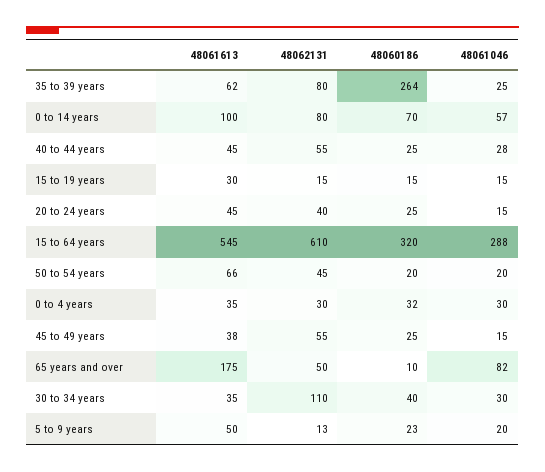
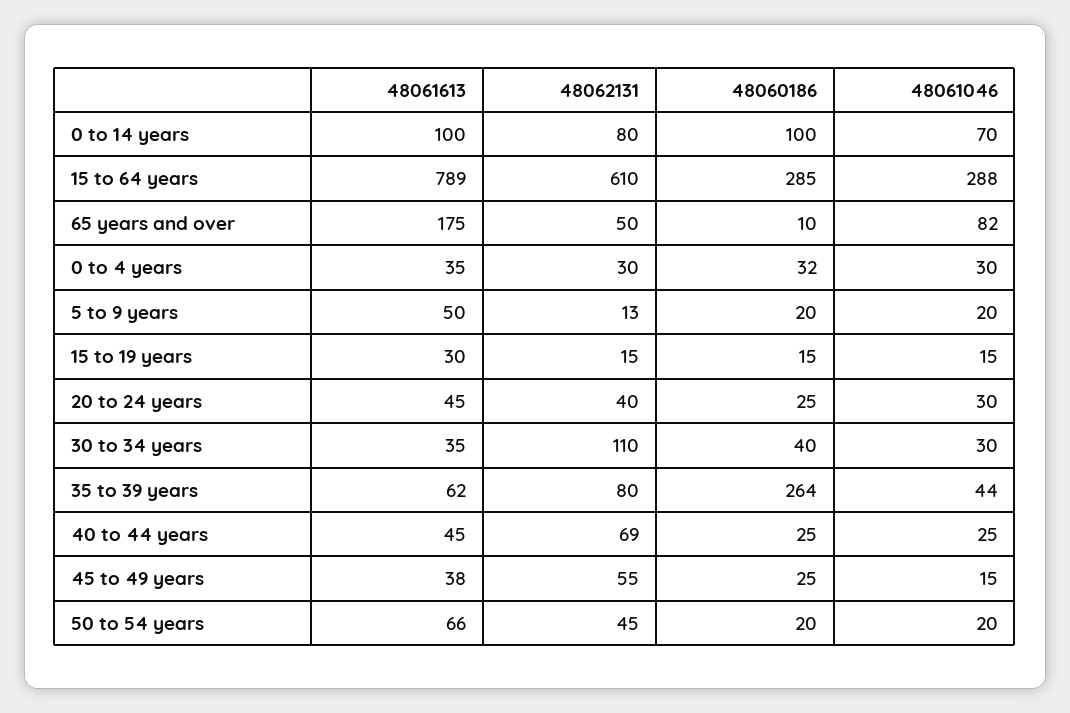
  {
    "48061613": {
      "35 to 39 years": 62,
      "0 to 14 years": 100,
      "40 to 44 years": 45,
      "15 to 19 years": 30,
      "20 to 24 years": 45,
-     "15 to 64 years": 545,
+     "15 to 64 years": 789,
      "50 to 54 years": 66,
      "0 to 4 years": 35,
      "45 to 49 years": 38,
      "65 years and over": 175,
      "30 to 34 years": 35,
      "5 to 9 years": 50
    },
    "48062131": {
      "35 to 39 years": 80,
      "0 to 14 years": 80,
-     "40 to 44 years": 55,
+     "40 to 44 years": 69,
      "15 to 19 years": 15,
      "20 to 24 years": 40,
      "15 to 64 years": 610,
      "50 to 54 years": 45,
      "0 to 4 years": 30,
      "45 to 49 years": 55,
      "65 years and over": 50,
      "30 to 34 years": 110,
      "5 to 9 years": 13
    },
    "48060186": {
      "35 to 39 years": 264,
-     "0 to 14 years": 70,
+     "0 to 14 years": 100,
      "40 to 44 years": 25,
      "15 to 19 years": 15,
      "20 to 24 years": 25,
-     "15 to 64 years": 320,
+     "15 to 64 years": 285,
      "50 to 54 years": 20,
      "0 to 4 years": 32,
      "45 to 49 years": 25,
      "65 years and over": 10,
      "30 to 34 years": 40,
-     "5 to 9 years": 23
+     "5 to 9 years": 20
    },
    "48061046": {
-     "35 to 39 years": 25,
+     "35 to 39 years": 44,
-     "0 to 14 years": 57,
+     "0 to 14 years": 70,
-     "40 to 44 years": 28,
+     "40 to 44 years": 25,
      "15 to 19 years": 15,
-     "20 to 24 years": 15,
+     "20 to 24 years": 30,
      "15 to 64 years": 288,
      "50 to 54 years": 20,
      "0 to 4 years": 30,
      "45 to 49 years": 15,
      "65 years and over": 82,
      "30 to 34 years": 30,
      "5 to 9 years": 20
    }
  }

